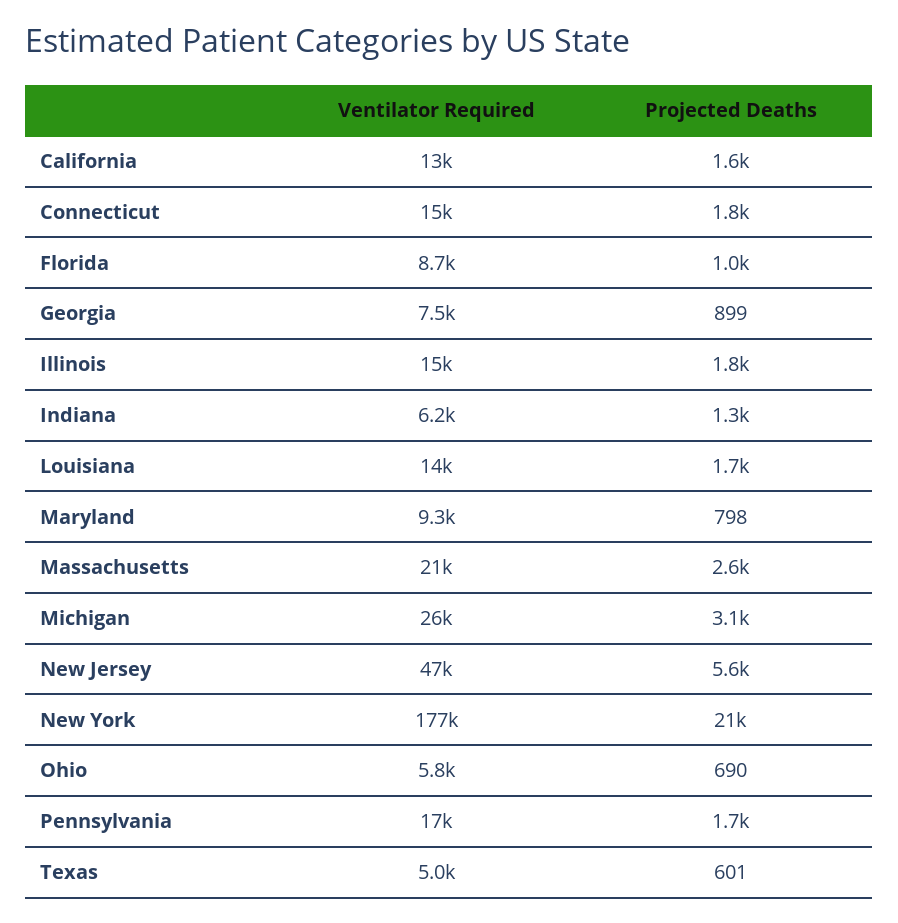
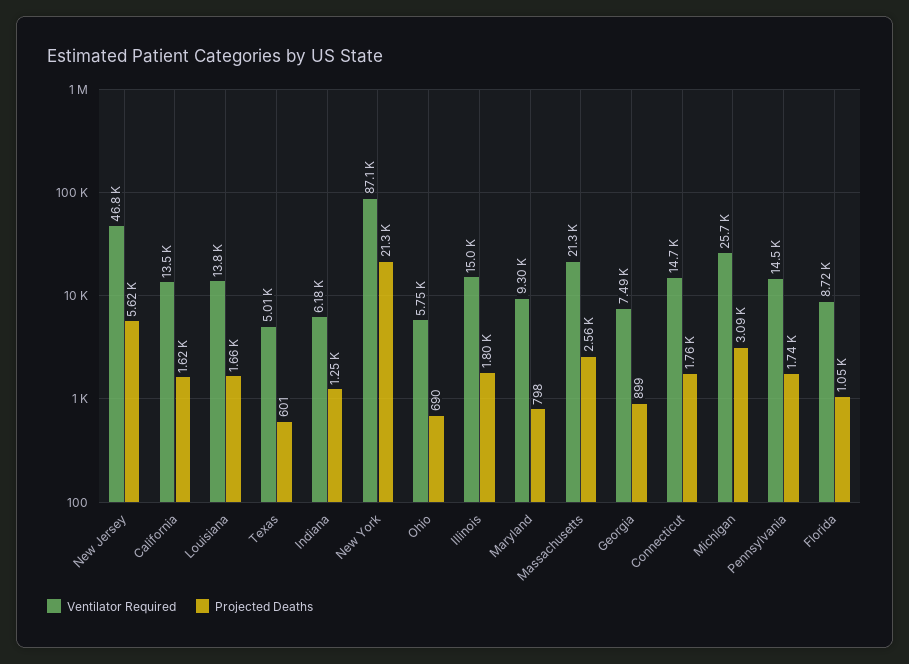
  {
    "Ventilator Required": {
      "California": 13500,
      "Connecticut": 14700,
      "Florida": 8720,
      "Georgia": 7490,
      "Illinois": 15000,
      "Indiana": 6180,
      "Louisiana": 13800,
      "Maryland": 9300,
      "Massachusetts": 21300,
      "Michigan": 25700,
      "New Jersey": 46800,
-     "New York": 177000,
+     "New York": 87100,
      "Ohio": 5750,
-     "Pennsylvania": 17000,
+     "Pennsylvania": 14500,
      "Texas": 5010
    },
    "Projected Deaths": {
      "California": 1620,
      "Connecticut": 1760,
      "Florida": 1050,
      "Georgia": 899,
      "Illinois": 1800,
      "Indiana": 1250,
      "Louisiana": 1660,
      "Maryland": 798,
      "Massachusetts": 2560,
      "Michigan": 3090,
      "New Jersey": 5620,
      "New York": 21300,
      "Ohio": 690,
      "Pennsylvania": 1740,
      "Texas": 601
    }
  }

